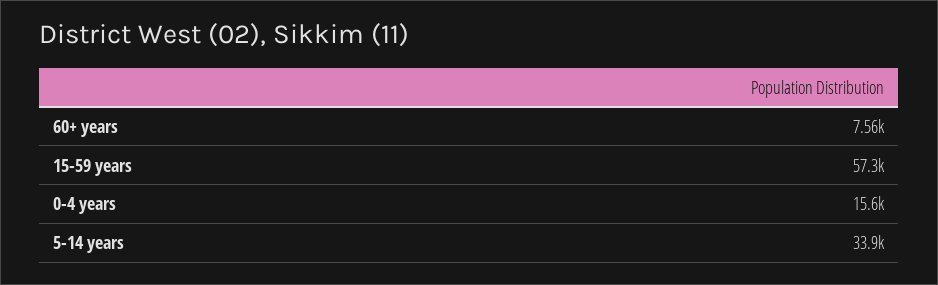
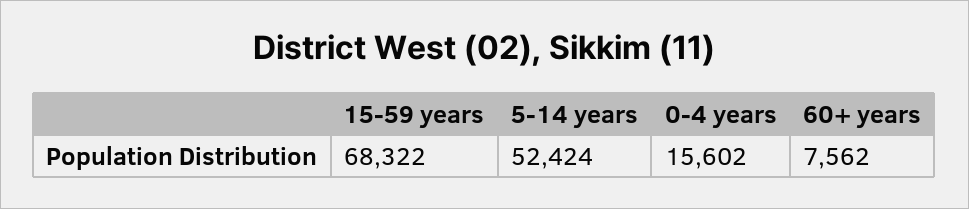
  {
    "60+ years": 7562,
-   "15-59 years": 57300,
+   "15-59 years": 68322,
    "0-4 years": 15602,
-   "5-14 years": 33900
+   "5-14 years": 52424
  }

